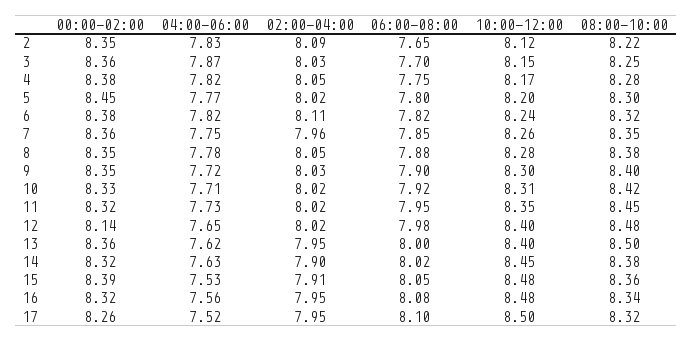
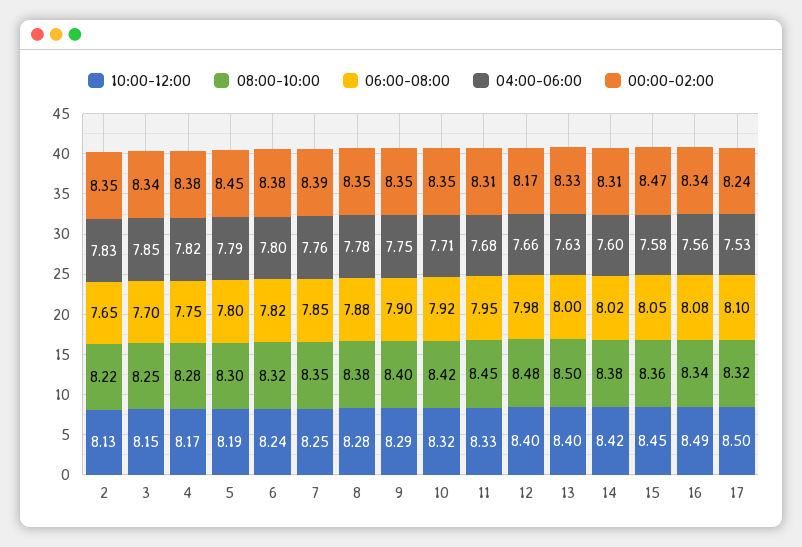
  {
    "00:00-02:00": {
      "2": 8.35,
-     "3": 8.36,
+     "3": 8.34,
      "4": 8.38,
      "5": 8.45,
      "6": 8.38,
-     "7": 8.36,
+     "7": 8.39,
      "8": 8.35,
      "9": 8.35,
-     "10": 8.33,
+     "10": 8.35,
-     "11": 8.32,
+     "11": 8.31,
-     "12": 8.14,
+     "12": 8.17,
-     "13": 8.36,
+     "13": 8.33,
-     "14": 8.32,
+     "14": 8.31,
-     "15": 8.39,
+     "15": 8.47,
-     "16": 8.32,
+     "16": 8.34,
-     "17": 8.26
+     "17": 8.24
    },
    "04:00-06:00": {
      "2": 7.83,
-     "3": 7.87,
+     "3": 7.85,
      "4": 7.82,
-     "5": 7.77,
+     "5": 7.79,
-     "6": 7.82,
+     "6": 7.8,
-     "7": 7.75,
+     "7": 7.76,
      "8": 7.78,
-     "9": 7.72,
+     "9": 7.75,
      "10": 7.71,
-     "11": 7.73,
+     "11": 7.68,
-     "12": 7.65,
+     "12": 7.66,
-     "13": 7.62,
+     "13": 7.63,
-     "14": 7.63,
+     "14": 7.6,
-     "15": 7.53,
+     "15": 7.58,
      "16": 7.56,
-     "17": 7.52
+     "17": 7.53
    },
-   "02:00-04:00": {
-     "2": 8.09,
-     "3": 8.03,
-     "4": 8.05,
-     "5": 8.02,
-     "6": 8.11,
-     "7": 7.96,
-     "8": 8.05,
-     "9": 8.03,
-     "10": 8.02,
-     "11": 8.02,
-     "12": 8.02,
-     "13": 7.95,
-     "14": 7.9,
-     "15": 7.91,
-     "16": 7.95,
-     "17": 7.95
-   },
    "06:00-08:00": {
      "2": 7.65,
      "3": 7.7,
      "4": 7.75,
      "5": 7.8,
      "6": 7.82,
      "7": 7.85,
      "8": 7.88,
      "9": 7.9,
      "10": 7.92,
      "11": 7.95,
      "12": 7.98,
      "13": 8,
      "14": 8.02,
      "15": 8.05,
      "16": 8.08,
      "17": 8.1
    },
    "10:00-12:00": {
-     "2": 8.12,
+     "2": 8.13,
      "3": 8.15,
      "4": 8.17,
-     "5": 8.2,
+     "5": 8.19,
      "6": 8.24,
-     "7": 8.26,
+     "7": 8.25,
      "8": 8.28,
-     "9": 8.3,
+     "9": 8.29,
-     "10": 8.31,
+     "10": 8.32,
-     "11": 8.35,
+     "11": 8.33,
      "12": 8.4,
      "13": 8.4,
-     "14": 8.45,
+     "14": 8.42,
-     "15": 8.48,
+     "15": 8.45,
-     "16": 8.48,
+     "16": 8.49,
      "17": 8.5
    },
    "08:00-10:00": {
      "2": 8.22,
      "3": 8.25,
      "4": 8.28,
      "5": 8.3,
      "6": 8.32,
      "7": 8.35,
      "8": 8.38,
      "9": 8.4,
      "10": 8.42,
      "11": 8.45,
      "12": 8.48,
      "13": 8.5,
      "14": 8.38,
      "15": 8.36,
      "16": 8.34,
      "17": 8.32
    }
  }

